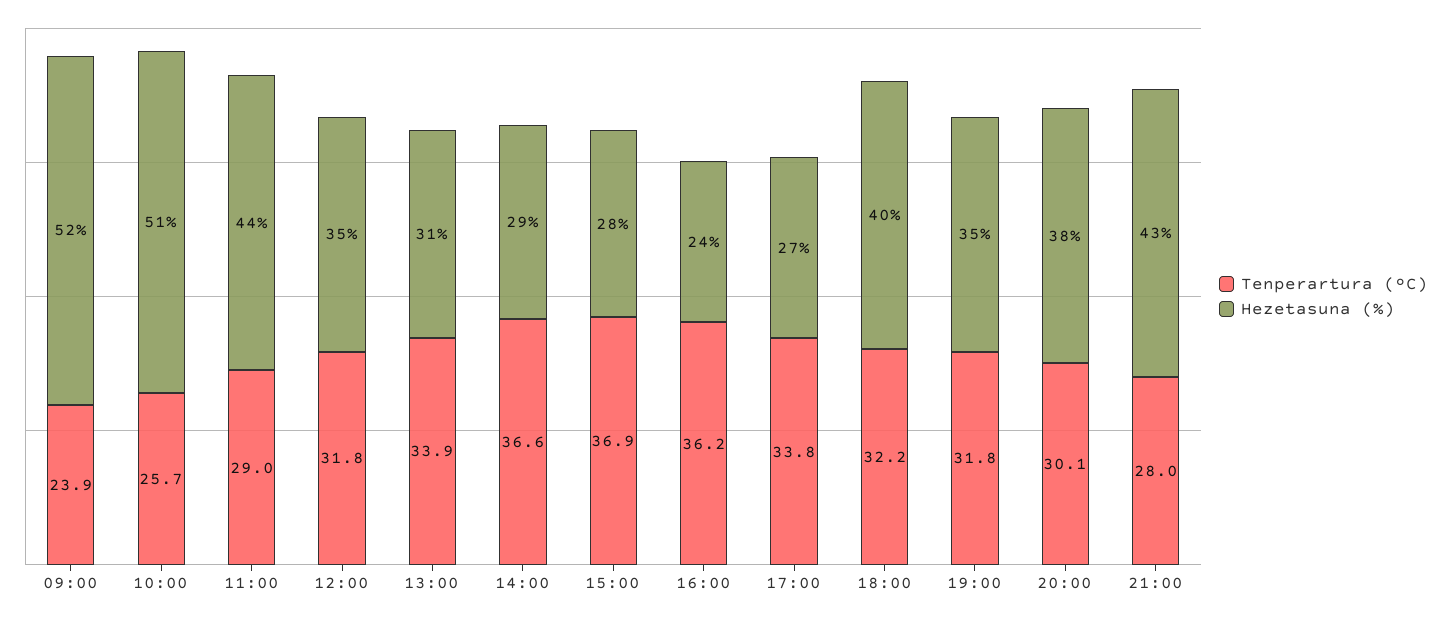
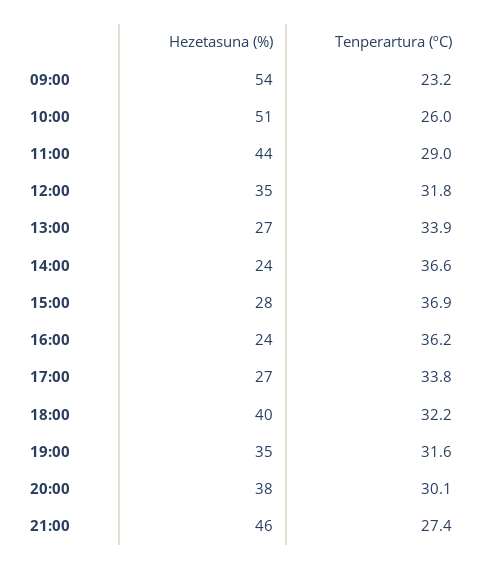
  {
    "Tenperartura (ºC)": {
-     "09:00": 23.9,
+     "09:00": 23.2,
-     "10:00": 25.7,
+     "10:00": 26,
      "11:00": 29,
      "12:00": 31.8,
      "13:00": 33.9,
      "14:00": 36.6,
      "15:00": 36.9,
      "16:00": 36.2,
      "17:00": 33.8,
      "18:00": 32.2,
-     "19:00": 31.8,
+     "19:00": 31.6,
      "20:00": 30.1,
-     "21:00": 28
+     "21:00": 27.4
    },
    "Hezetasuna (%)": {
-     "09:00": 52,
+     "09:00": 54,
      "10:00": 51,
      "11:00": 44,
      "12:00": 35,
-     "13:00": 31,
+     "13:00": 27,
-     "14:00": 29,
+     "14:00": 24,
      "15:00": 28,
      "16:00": 24,
      "17:00": 27,
      "18:00": 40,
      "19:00": 35,
      "20:00": 38,
-     "21:00": 43
+     "21:00": 46
    }
  }

